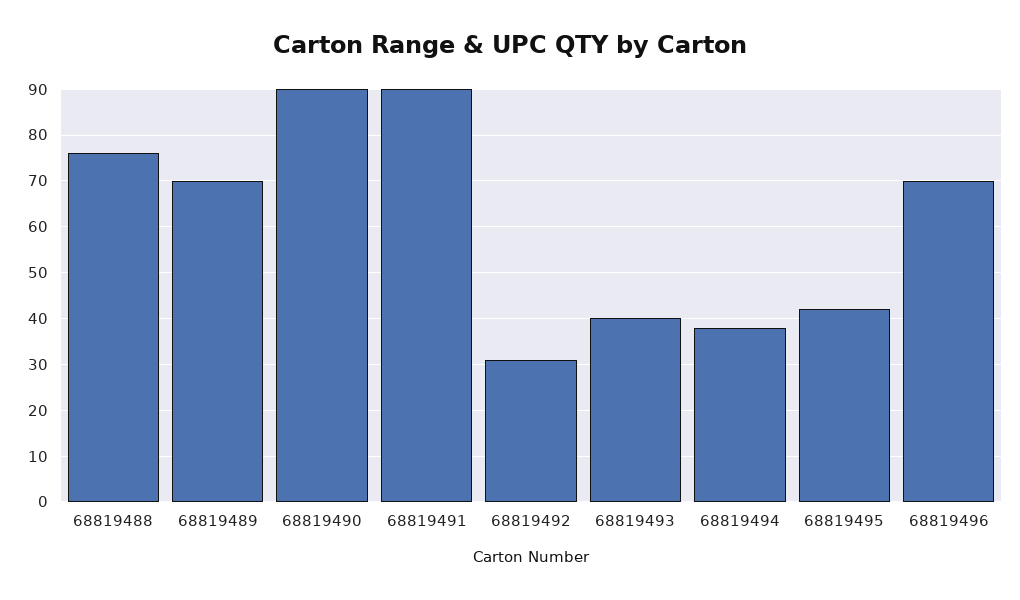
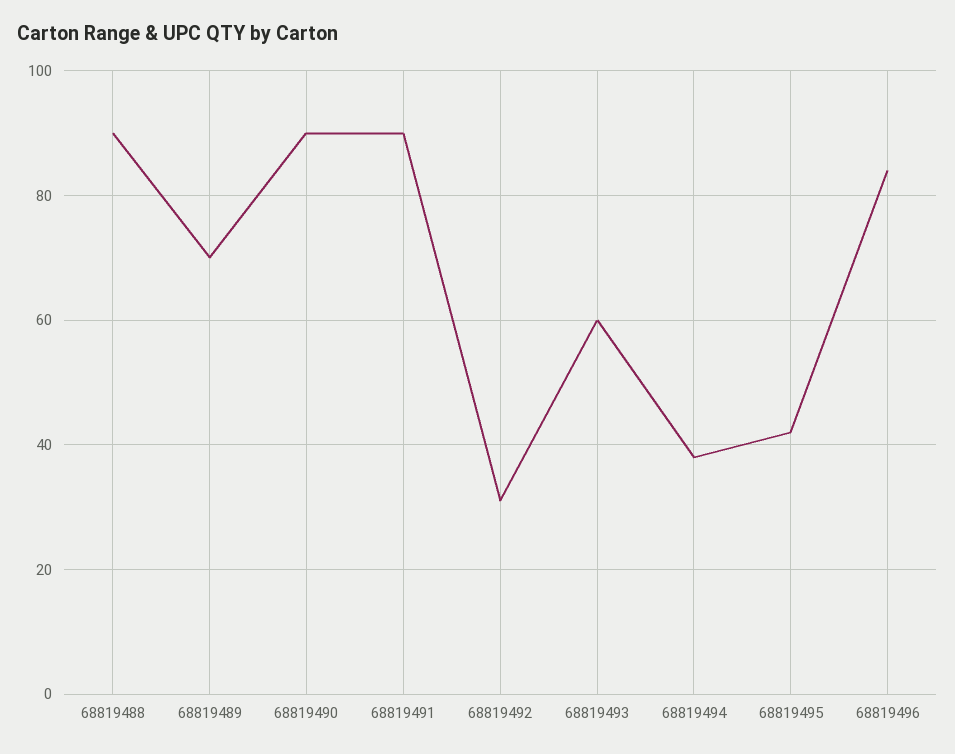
  {
-   "68819488": 75,
+   "68819488": 90,
    "68819489": 70,
    "68819490": 90,
    "68819491": 90,
    "68819492": 30,
-   "68819493": 40,
+   "68819493": 60,
    "68819494": 40,
    "68819495": 40,
-   "68819496": 70
+   "68819496": 85
  }

